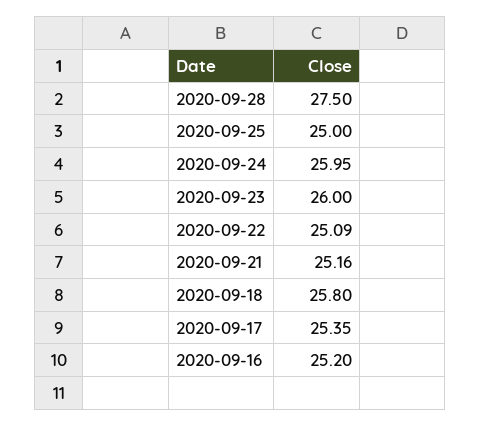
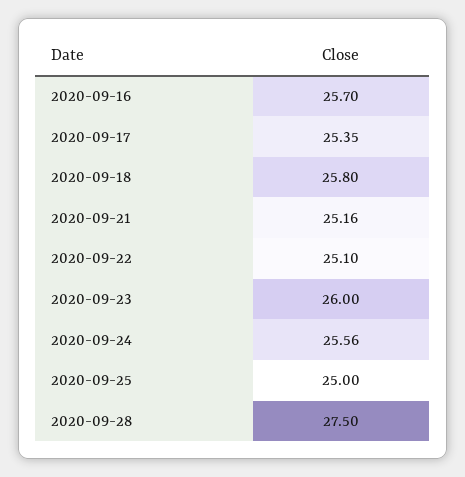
  {
    "2020-09-28": 27.5,
    "2020-09-25": 25,
-   "2020-09-24": 25.95,
+   "2020-09-24": 25.56,
    "2020-09-23": 26,
-   "2020-09-22": 25.09,
+   "2020-09-22": 25.1,
    "2020-09-21": 25.16,
    "2020-09-18": 25.8,
    "2020-09-17": 25.35,
-   "2020-09-16": 25.2
+   "2020-09-16": 25.7
  }

